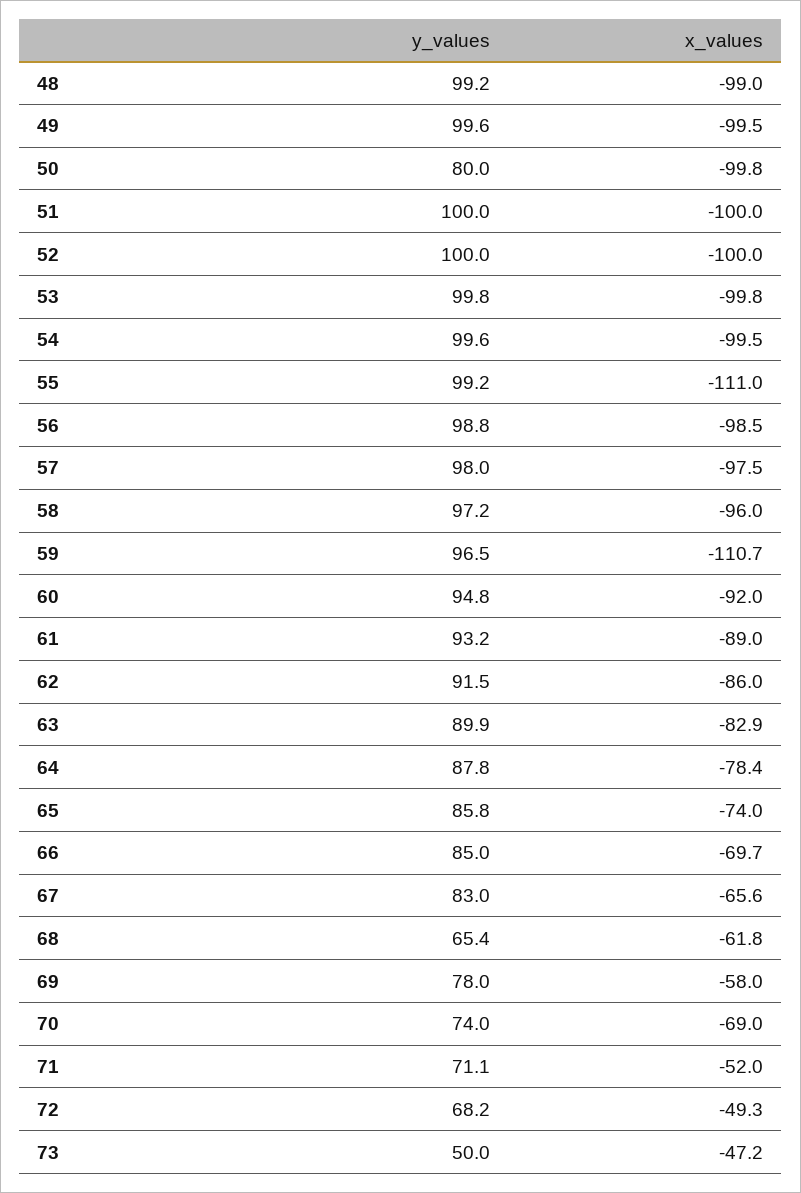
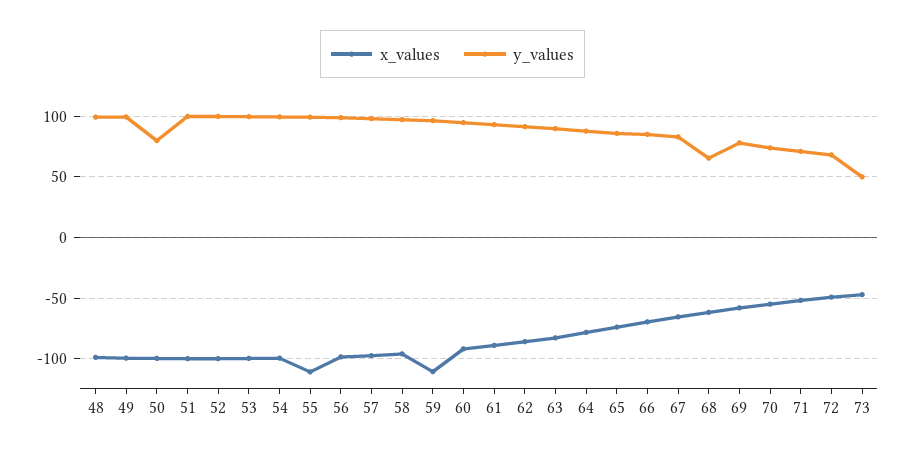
  {
    "y_values": {
      "48": 99.2,
      "49": 99.6,
      "50": 80,
      "51": 100,
      "52": 100,
      "53": 99.8,
      "54": 99.6,
      "55": 99.2,
      "56": 98.8,
      "57": 98,
      "58": 97.2,
      "59": 96.5,
      "60": 94.8,
      "61": 93.2,
      "62": 91.5,
      "63": 89.9,
      "64": 87.8,
      "65": 85.8,
      "66": 85,
      "67": 83,
      "68": 65.4,
      "69": 78,
      "70": 74,
      "71": 71.1,
      "72": 68.2,
      "73": 50
    },
    "x_values": {
      "48": -99,
      "49": -99.5,
      "50": -99.8,
      "51": -100,
      "52": -100,
      "53": -99.8,
      "54": -99.5,
      "55": -111,
      "56": -98.5,
      "57": -97.5,
      "58": -96,
      "59": -110.7,
      "60": -92,
      "61": -89,
      "62": -86,
      "63": -82.9,
      "64": -78.4,
      "65": -74,
      "66": -69.7,
      "67": -65.6,
      "68": -61.8,
      "69": -58,
-     "70": -69,
+     "70": -55,
      "71": -52,
      "72": -49.3,
      "73": -47.2
    }
  }

